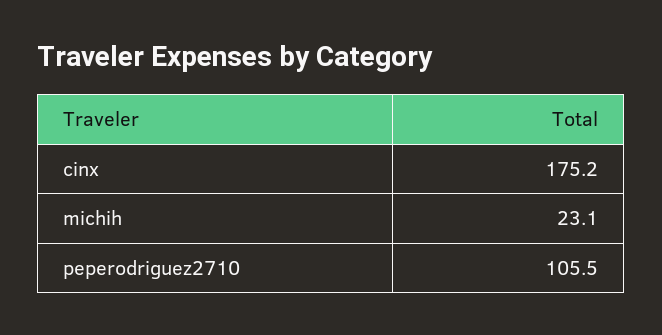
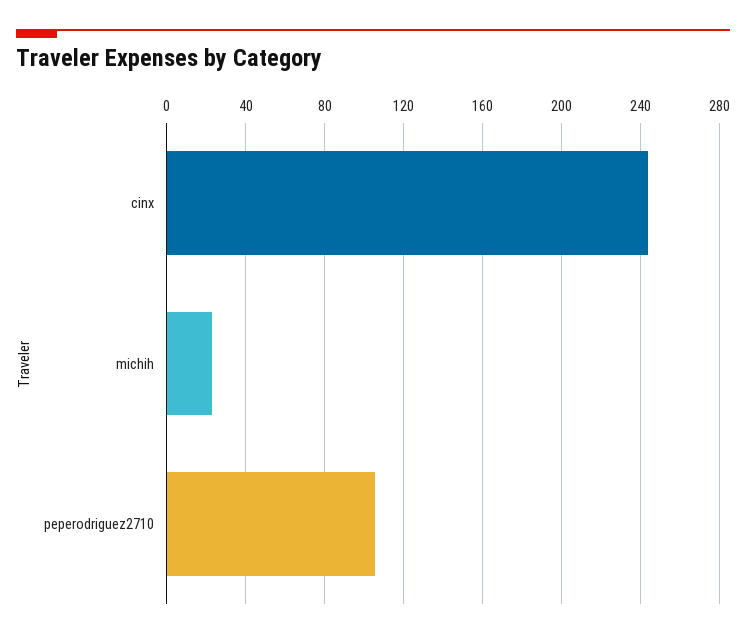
  {
-   "cinx": 175.2,
+   "cinx": 245,
    "michih": 23.1,
    "peperodriguez2710": 105.5
  }

